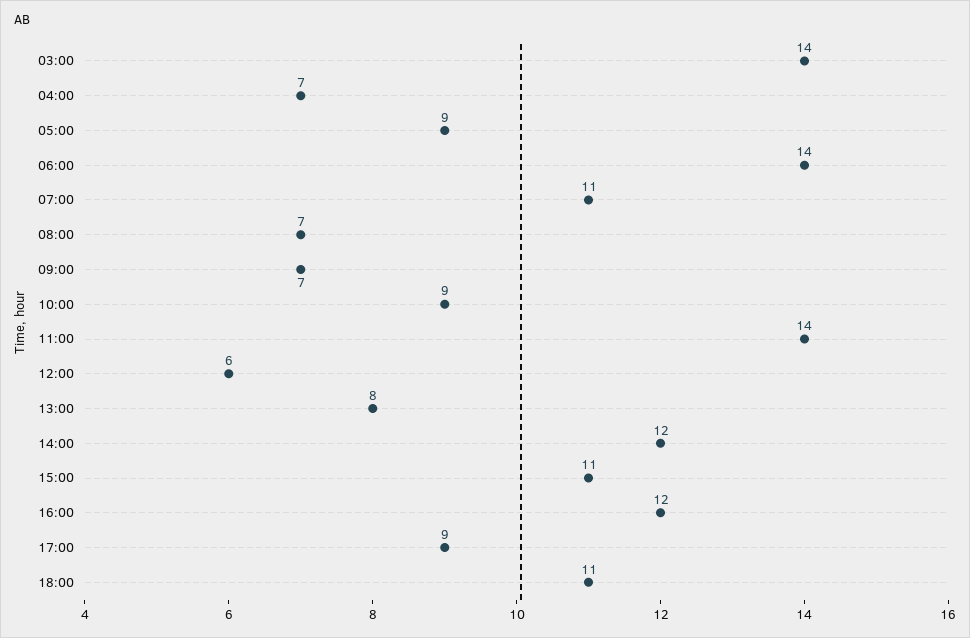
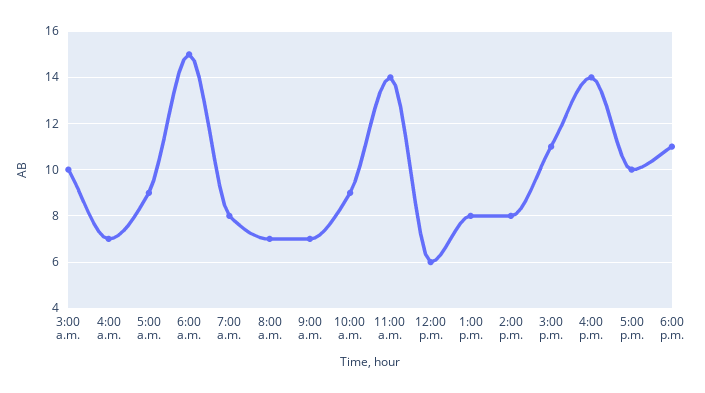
  {
-   "03:00": 14,
+   "03:00": 10,
    "04:00": 7,
    "05:00": 9,
-   "06:00": 14,
+   "06:00": 15,
-   "07:00": 11,
+   "07:00": 8,
    "08:00": 7,
    "09:00": 7,
    "10:00": 9,
    "11:00": 14,
    "12:00": 6,
    "13:00": 8,
-   "14:00": 12,
+   "14:00": 8,
    "15:00": 11,
-   "16:00": 12,
+   "16:00": 14,
-   "17:00": 9,
+   "17:00": 10,
    "18:00": 11
  }

